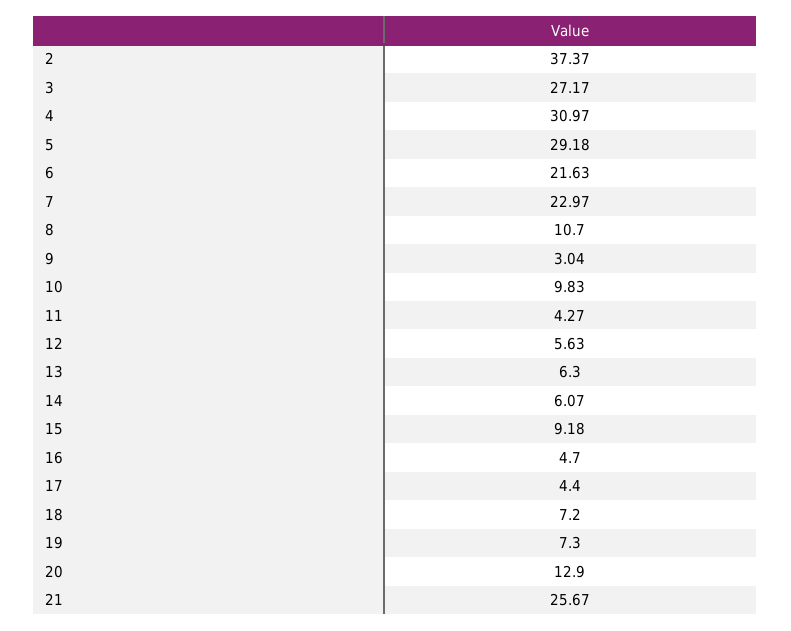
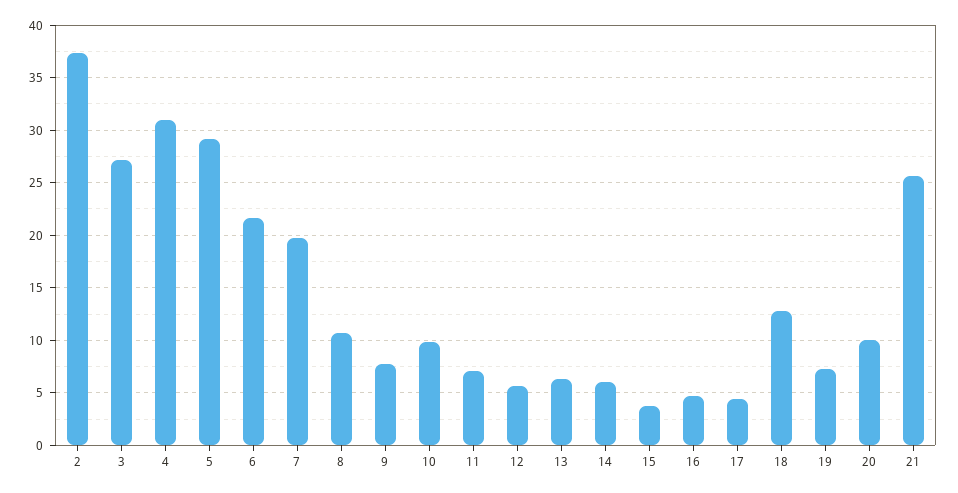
  {
    "2": 37.37,
    "3": 27.17,
    "4": 30.97,
    "5": 29.18,
    "6": 21.63,
-   "7": 22.97,
+   "7": 20,
    "8": 10.7,
-   "9": 3.04,
+   "9": 8,
    "10": 9.83,
-   "11": 4.27,
+   "11": 7,
    "12": 5.63,
    "13": 6.3,
    "14": 6.07,
-   "15": 9.18,
+   "15": 4,
    "16": 4.7,
    "17": 4.4,
-   "18": 7.2,
+   "18": 13,
    "19": 7.3,
-   "20": 12.9,
+   "20": 10,
    "21": 25.67
  }

